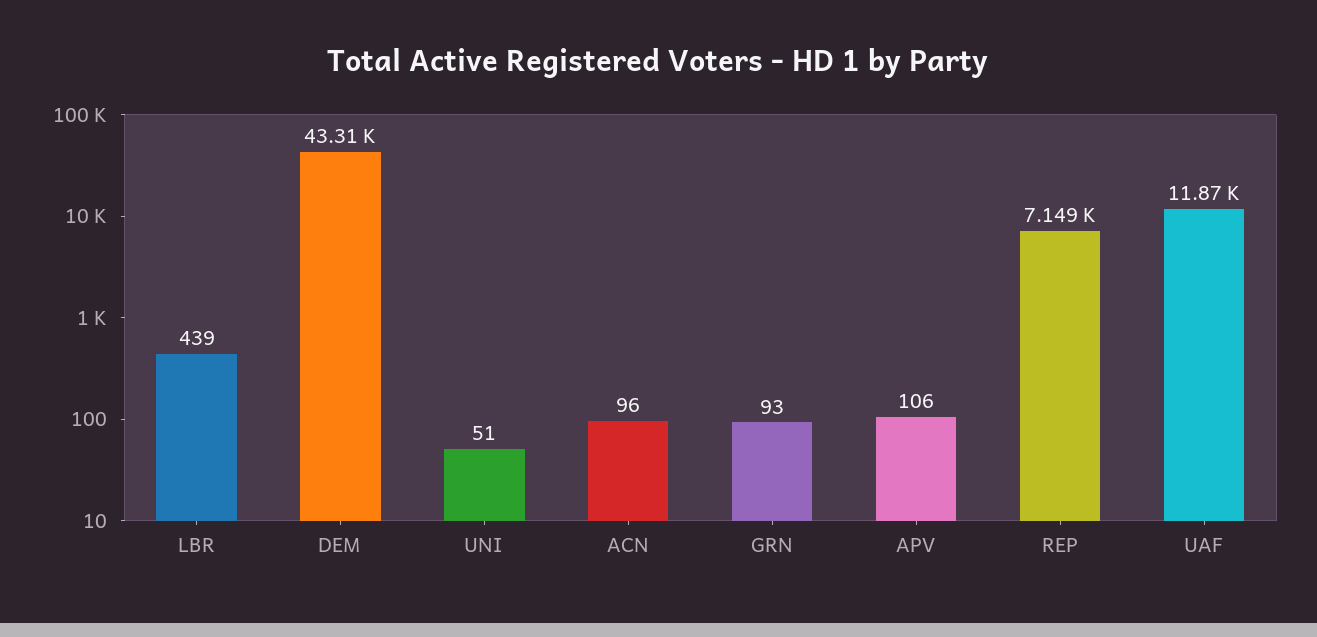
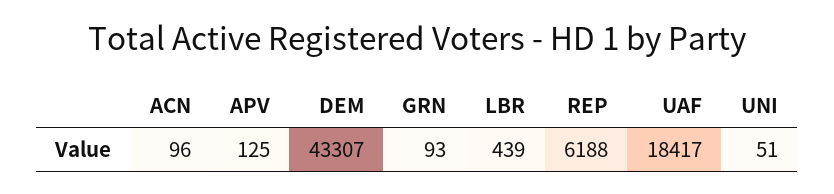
  {
    "LBR": 439,
    "DEM": 43307,
    "UNI": 51,
    "ACN": 96,
    "GRN": 93,
-   "APV": 106,
+   "APV": 125,
-   "REP": 7149,
+   "REP": 6188,
-   "UAF": 11870
+   "UAF": 18417
  }

